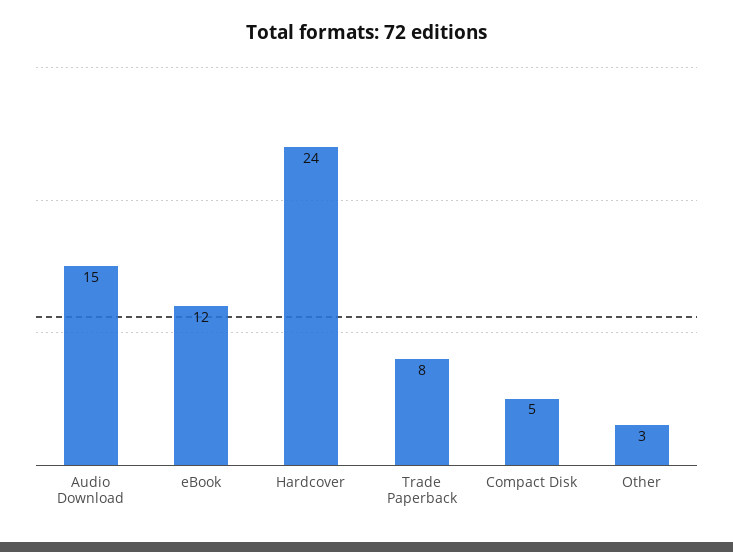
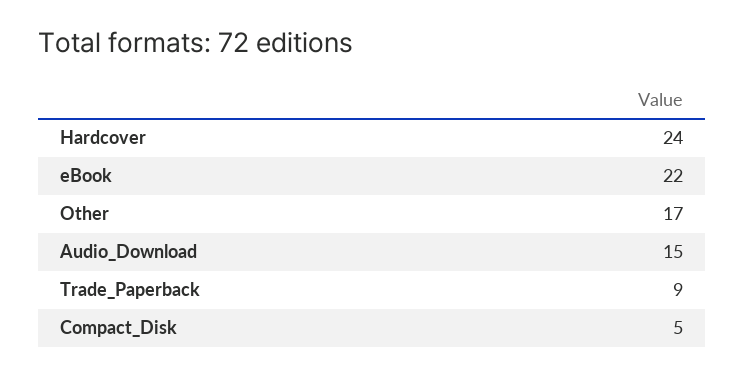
  {
    "Audio Download": 15,
-   "eBook": 12,
+   "eBook": 22,
    "Hardcover": 24,
-   "Trade Paperback": 8,
+   "Trade Paperback": 9,
    "Compact Disk": 5,
-   "Other": 3
+   "Other": 17
  }

